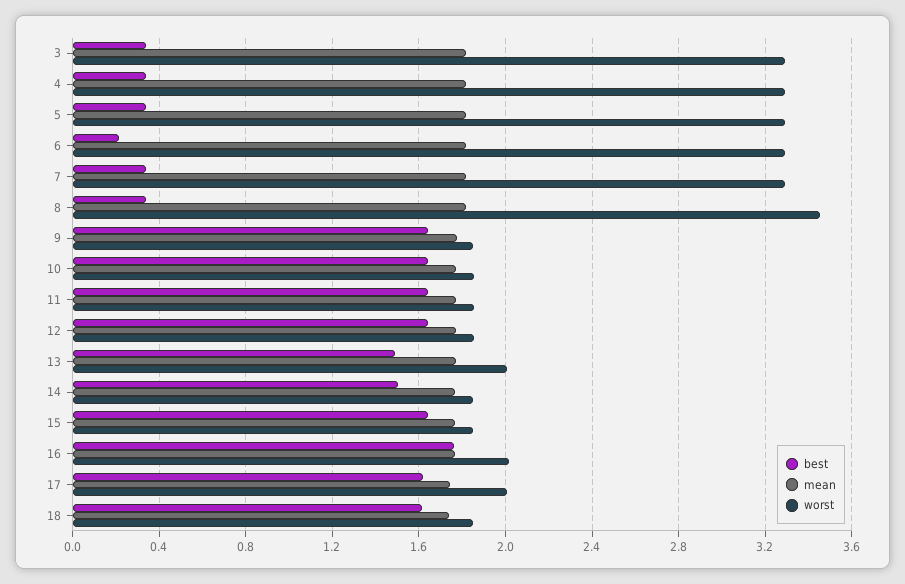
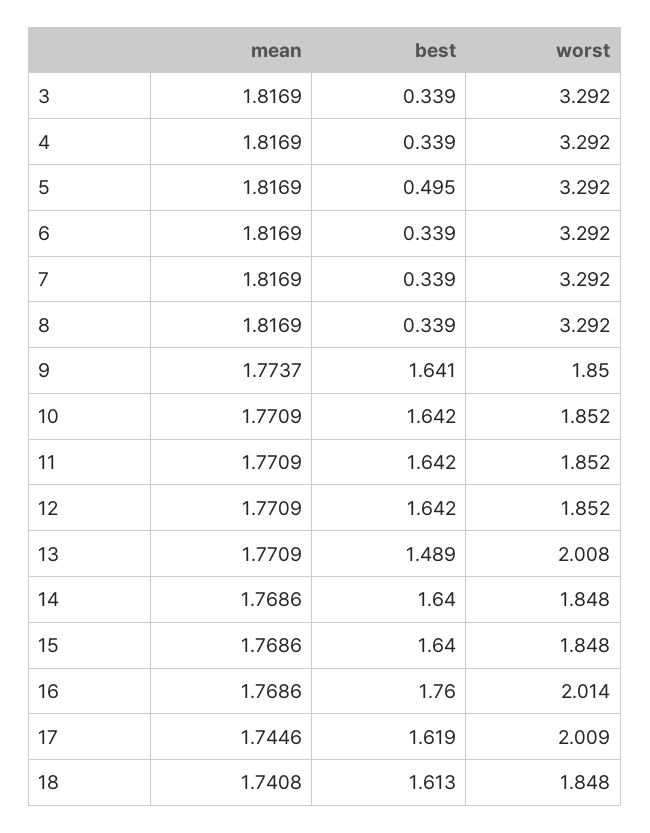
  {
    "best": {
      "3": 0.339,
      "4": 0.339,
-     "5": 0.35,
+     "5": 0.495,
-     "6": 0.2,
+     "6": 0.339,
      "7": 0.339,
      "8": 0.339,
      "9": 1.641,
      "10": 1.642,
      "11": 1.642,
      "12": 1.642,
      "13": 1.489,
-     "14": 1.5,
+     "14": 1.64,
      "15": 1.64,
      "16": 1.76,
      "17": 1.619,
      "18": 1.613
    },
    "mean": {
      "3": 1.8169,
      "4": 1.8169,
      "5": 1.8169,
      "6": 1.8169,
      "7": 1.8169,
      "8": 1.8169,
      "9": 1.7737,
      "10": 1.7709,
      "11": 1.7709,
      "12": 1.7709,
      "13": 1.7709,
      "14": 1.7686,
      "15": 1.7686,
      "16": 1.7686,
      "17": 1.7446,
      "18": 1.7408
    },
    "worst": {
      "3": 3.292,
      "4": 3.292,
      "5": 3.292,
      "6": 3.292,
      "7": 3.292,
-     "8": 3.45,
+     "8": 3.292,
      "9": 1.85,
      "10": 1.852,
      "11": 1.852,
      "12": 1.852,
      "13": 2.008,
      "14": 1.848,
      "15": 1.848,
      "16": 2.014,
      "17": 2.009,
      "18": 1.848
    }
  }

